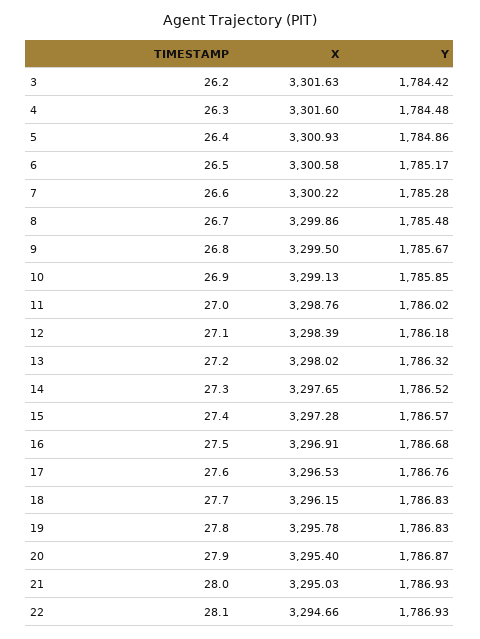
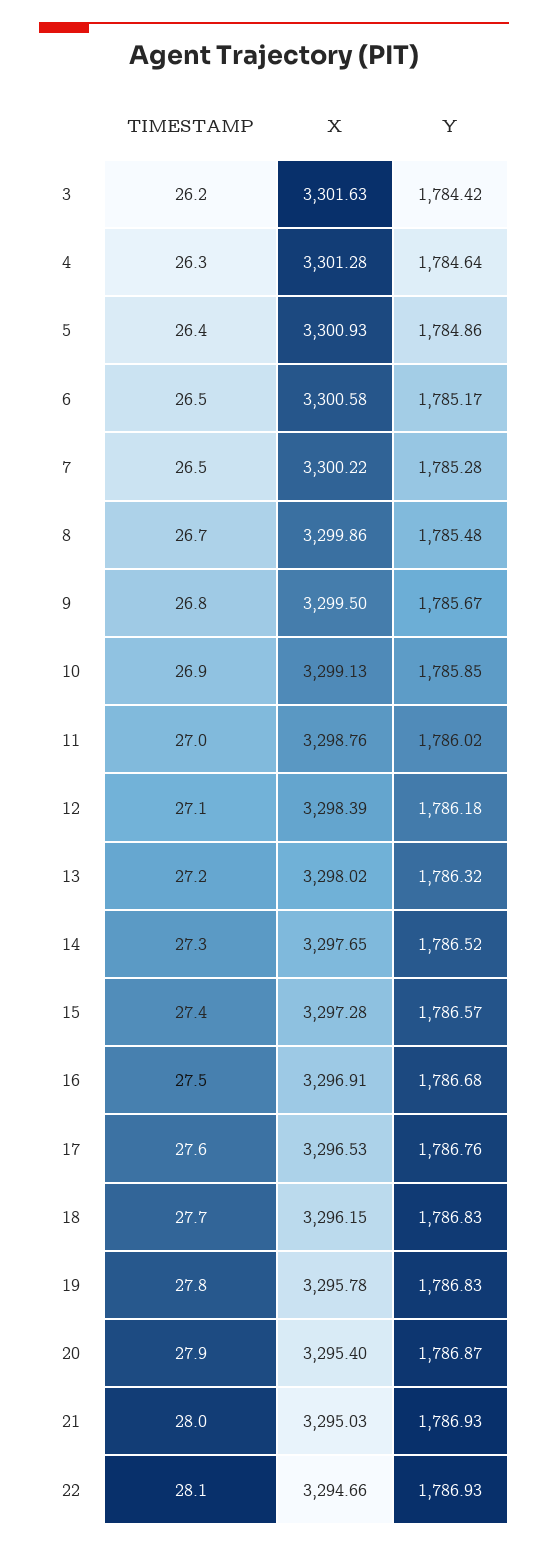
  {
    "TIMESTAMP": {
      "3": 26.2,
      "4": 26.3,
      "5": 26.4,
      "6": 26.5,
-     "7": 26.6,
+     "7": 26.5,
      "8": 26.7,
      "9": 26.8,
      "10": 26.9,
      "11": 27,
      "12": 27.1,
      "13": 27.2,
      "14": 27.3,
      "15": 27.4,
      "16": 27.5,
      "17": 27.6,
      "18": 27.7,
      "19": 27.8,
      "20": 27.9,
      "21": 28,
      "22": 28.1
    },
    "X": {
      "3": 3301.63,
-     "4": 3301.6,
+     "4": 3301.28,
      "5": 3300.93,
      "6": 3300.58,
      "7": 3300.22,
      "8": 3299.86,
      "9": 3299.5,
      "10": 3299.13,
      "11": 3298.76,
      "12": 3298.39,
      "13": 3298.02,
      "14": 3297.65,
      "15": 3297.28,
      "16": 3296.91,
      "17": 3296.53,
      "18": 3296.15,
      "19": 3295.78,
      "20": 3295.4,
      "21": 3295.03,
      "22": 3294.66
    },
    "Y": {
      "3": 1784.42,
-     "4": 1784.48,
+     "4": 1784.64,
      "5": 1784.86,
      "6": 1785.17,
      "7": 1785.28,
      "8": 1785.48,
      "9": 1785.67,
      "10": 1785.85,
      "11": 1786.02,
      "12": 1786.18,
      "13": 1786.32,
      "14": 1786.52,
      "15": 1786.57,
      "16": 1786.68,
      "17": 1786.76,
      "18": 1786.83,
      "19": 1786.83,
      "20": 1786.87,
      "21": 1786.93,
      "22": 1786.93
    }
  }

